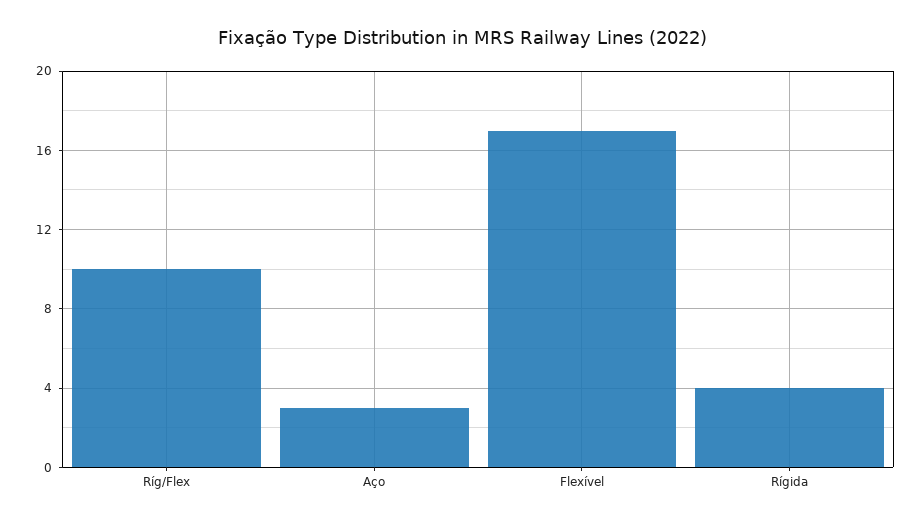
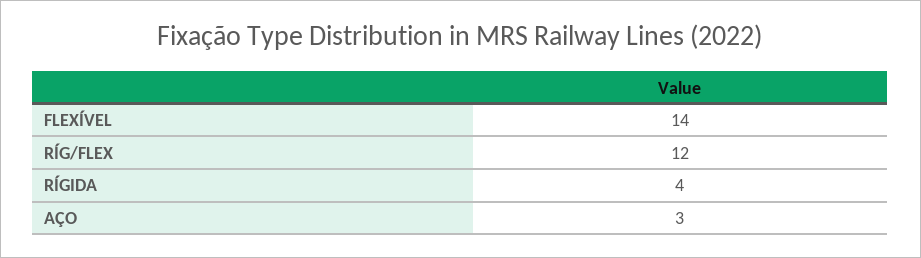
  {
-   "Ríg/Flex": 10,
+   "Ríg/Flex": 12,
    "Aço": 3,
-   "Flexível": 17,
+   "Flexível": 14,
    "Rígida": 4
  }

